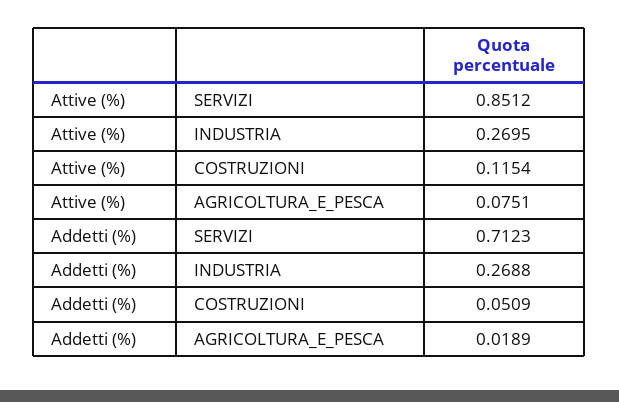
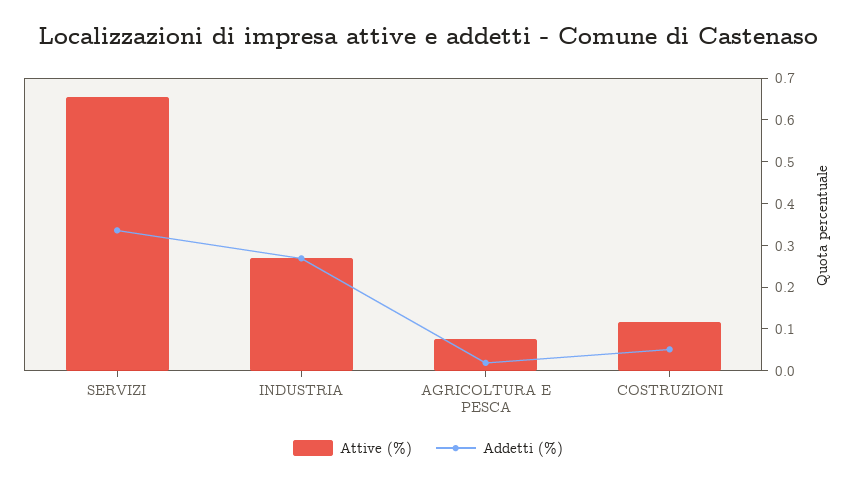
  {
    "Attive (%)": {
-     "SERVIZI": 0.8512,
+     "SERVIZI": 0.66,
      "INDUSTRIA": 0.2695,
      "COSTRUZIONI": 0.1154,
      "AGRICOLTURA_E_PESCA": 0.0751
    },
    "Addetti (%)": {
-     "SERVIZI": 0.7123,
+     "SERVIZI": 0.34,
      "INDUSTRIA": 0.2688,
      "COSTRUZIONI": 0.0509,
      "AGRICOLTURA_E_PESCA": 0.0189
    }
  }

